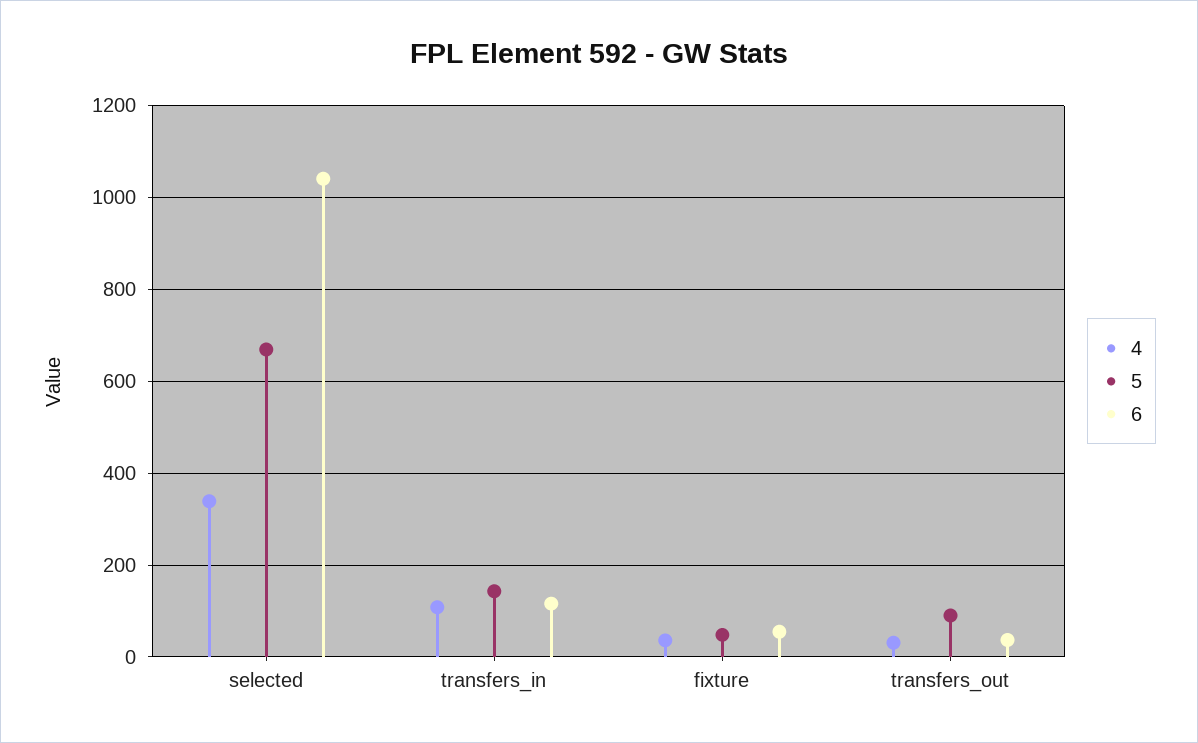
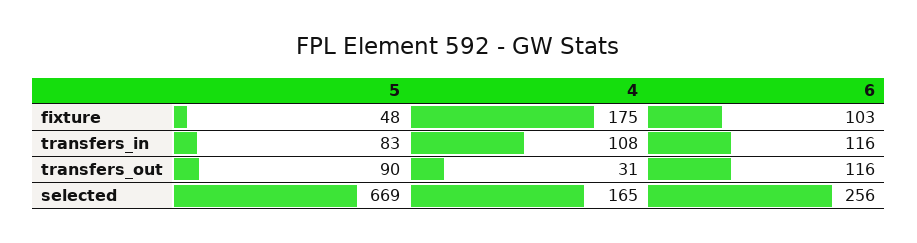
  {
    "4": {
-     "selected": 340,
+     "selected": 165,
      "transfers_in": 108,
-     "fixture": 40,
+     "fixture": 175,
      "transfers_out": 31
    },
    "5": {
      "selected": 669,
-     "transfers_in": 140,
+     "transfers_in": 83,
      "fixture": 48,
      "transfers_out": 90
    },
    "6": {
-     "selected": 1040,
+     "selected": 256,
      "transfers_in": 116,
-     "fixture": 60,
+     "fixture": 103,
-     "transfers_out": 40
+     "transfers_out": 116
    }
  }

